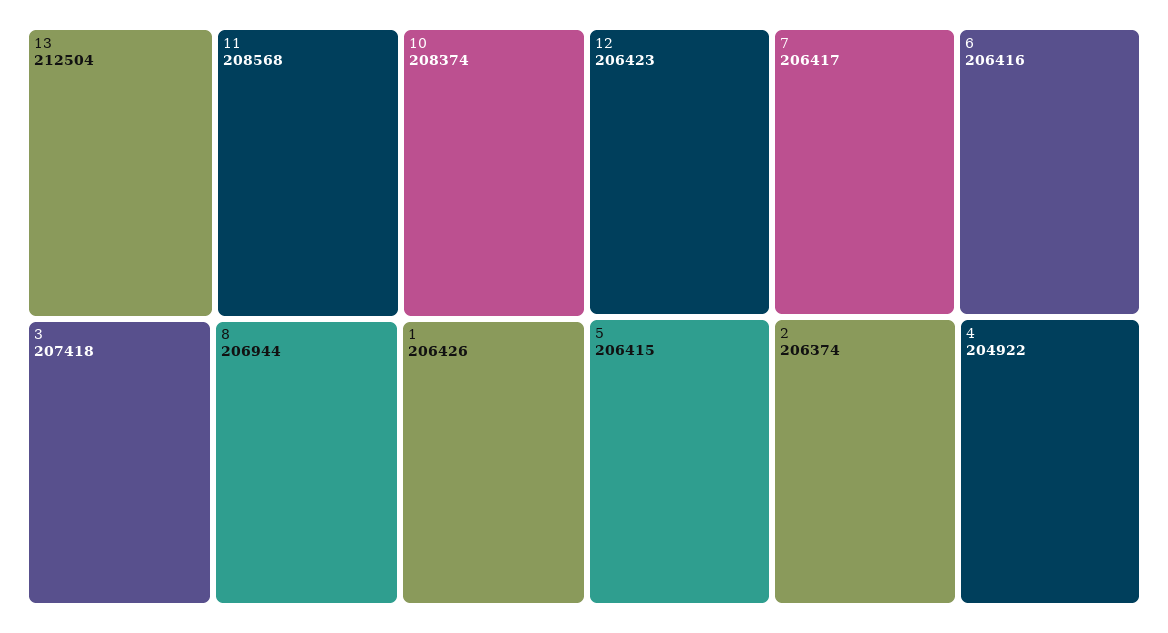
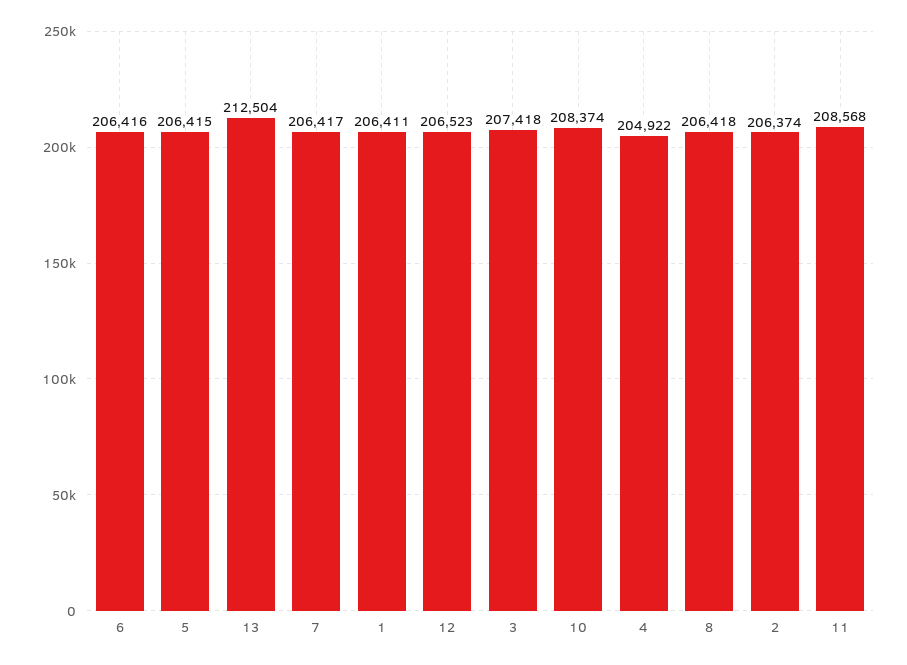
  {
    "13": 212504,
    "11": 208568,
    "10": 208374,
    "3": 207418,
-   "8": 206944,
+   "8": 206418,
-   "1": 206426,
+   "1": 206411,
-   "12": 206423,
+   "12": 206523,
    "7": 206417,
    "6": 206416,
    "5": 206415,
    "2": 206374,
    "4": 204922
  }

